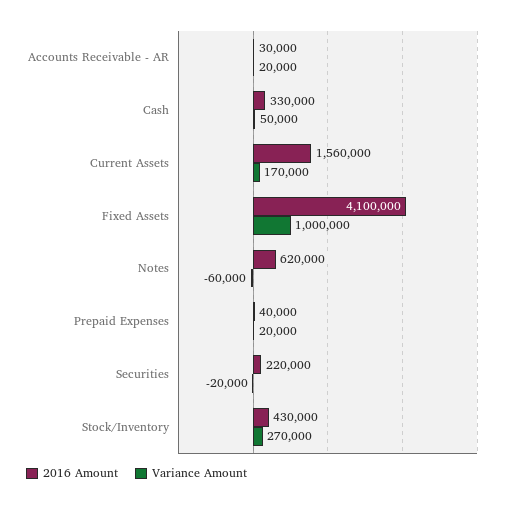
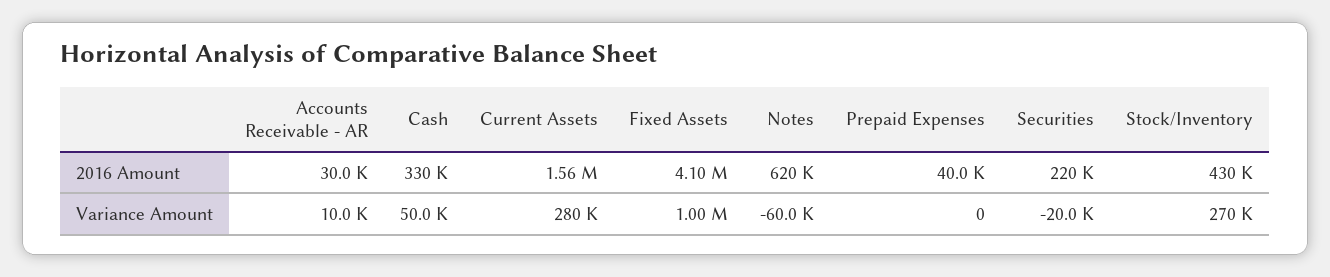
  {
    "2016 Amount": {
      "Accounts Receivable - AR": 30000,
      "Cash": 330000,
      "Current Assets": 1560000,
      "Fixed Assets": 4100000,
      "Notes": 620000,
      "Prepaid Expenses": 40000,
      "Securities": 220000,
      "Stock/Inventory": 430000
    },
    "Variance Amount": {
-     "Accounts Receivable - AR": 20000,
+     "Accounts Receivable - AR": 10000,
      "Cash": 50000,
-     "Current Assets": 170000,
+     "Current Assets": 280000,
      "Fixed Assets": 1000000,
      "Notes": -60000,
-     "Prepaid Expenses": 20000,
+     "Prepaid Expenses": 0,
      "Securities": -20000,
      "Stock/Inventory": 270000
    }
  }

